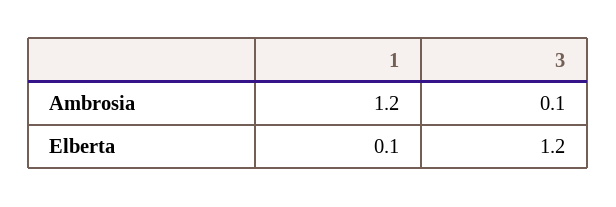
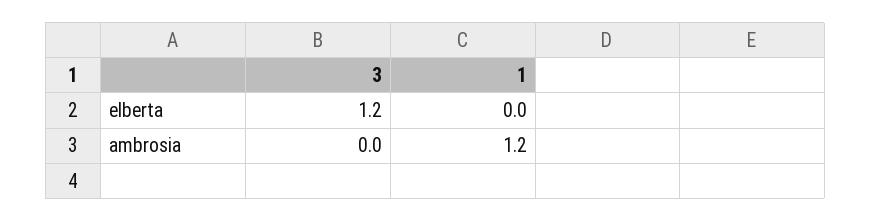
  {
    "1": {
      "Ambrosia": 1.2,
-     "Elberta": 0.1
+     "Elberta": 0
    },
    "3": {
-     "Ambrosia": 0.1,
+     "Ambrosia": 0,
      "Elberta": 1.2
    }
  }

